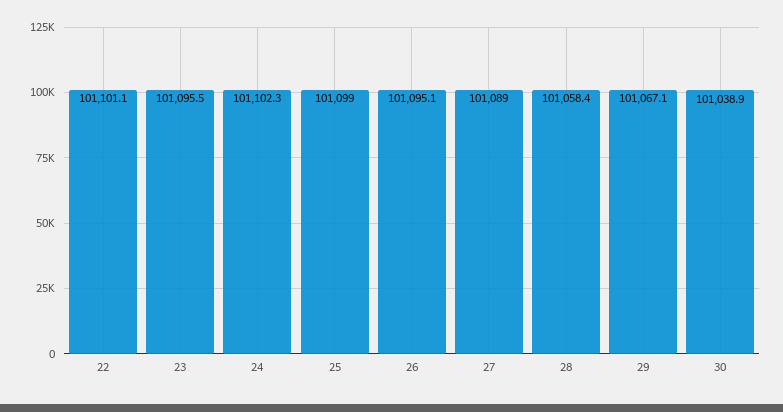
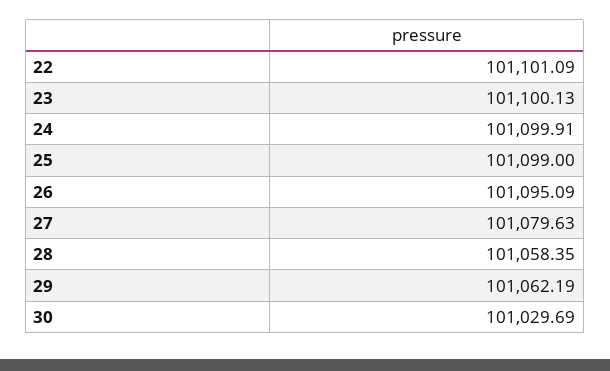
  {
    "22": 101101.09,
-   "23": 101095.5,
+   "23": 101100.13,
-   "24": 101102.3,
+   "24": 101099.91,
    "25": 101099,
    "26": 101095.09,
-   "27": 101089,
+   "27": 101079.63,
    "28": 101058.35,
-   "29": 101067.1,
+   "29": 101062.19,
-   "30": 101038.9
+   "30": 101029.69
  }

